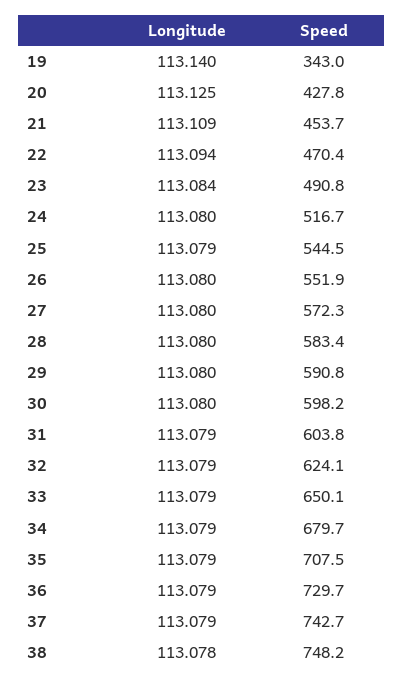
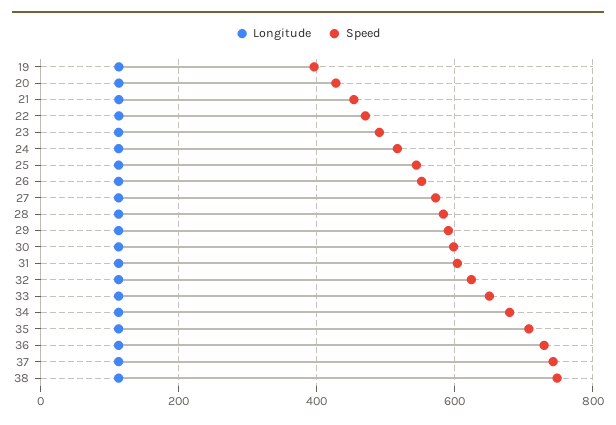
  {
    "Longitude": {
      "19": 113.14,
      "20": 113.125,
      "21": 113.109,
      "22": 113.094,
      "23": 113.084,
      "24": 113.08,
      "25": 113.079,
      "26": 113.08,
      "27": 113.08,
      "28": 113.08,
      "29": 113.08,
      "30": 113.08,
      "31": 113.079,
      "32": 113.079,
      "33": 113.079,
      "34": 113.079,
      "35": 113.079,
      "36": 113.079,
      "37": 113.079,
      "38": 113.078
    },
    "Speed": {
-     "19": 343,
+     "19": 400,
      "20": 427.8,
      "21": 453.7,
      "22": 470.4,
      "23": 490.8,
      "24": 516.7,
      "25": 544.5,
      "26": 551.9,
      "27": 572.3,
      "28": 583.4,
      "29": 590.8,
      "30": 598.2,
      "31": 603.8,
      "32": 624.1,
      "33": 650.1,
      "34": 679.7,
      "35": 707.5,
      "36": 729.7,
      "37": 742.7,
      "38": 748.2
    }
  }

